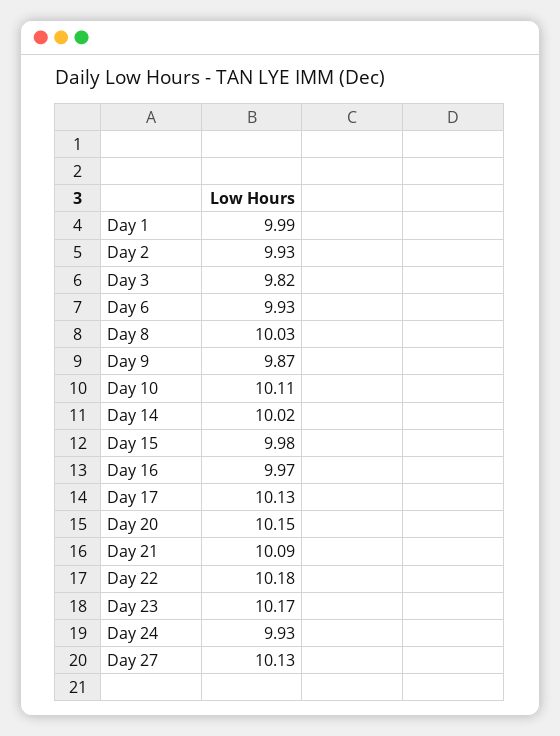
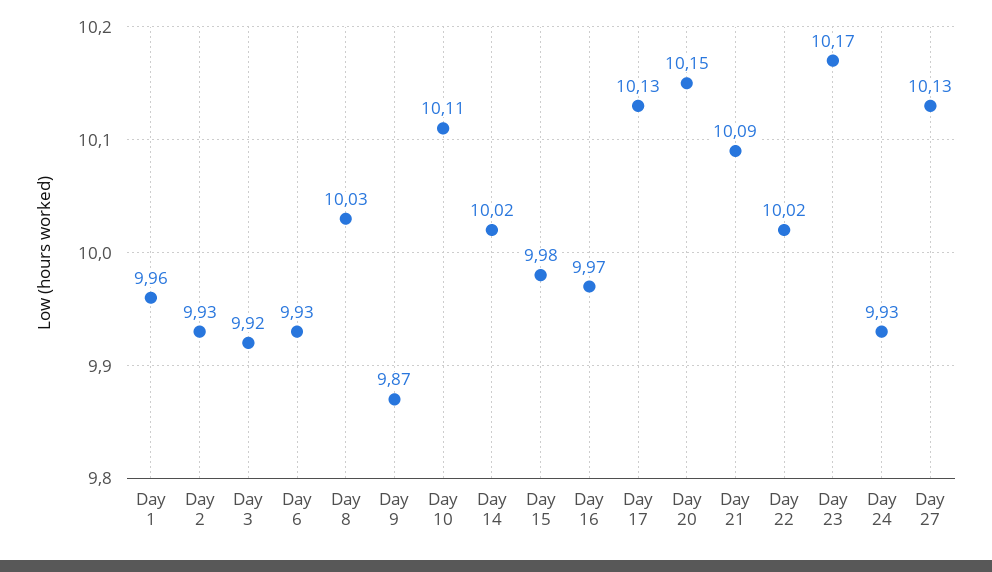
  {
-   "Day 1": 9.99,
+   "Day 1": 9.96,
    "Day 2": 9.93,
-   "Day 3": 9.82,
+   "Day 3": 9.92,
    "Day 6": 9.93,
    "Day 8": 10.03,
    "Day 9": 9.87,
    "Day 10": 10.11,
    "Day 14": 10.02,
    "Day 15": 9.98,
    "Day 16": 9.97,
    "Day 17": 10.13,
    "Day 20": 10.15,
    "Day 21": 10.09,
-   "Day 22": 10.18,
+   "Day 22": 10.02,
    "Day 23": 10.17,
    "Day 24": 9.93,
    "Day 27": 10.13
  }

